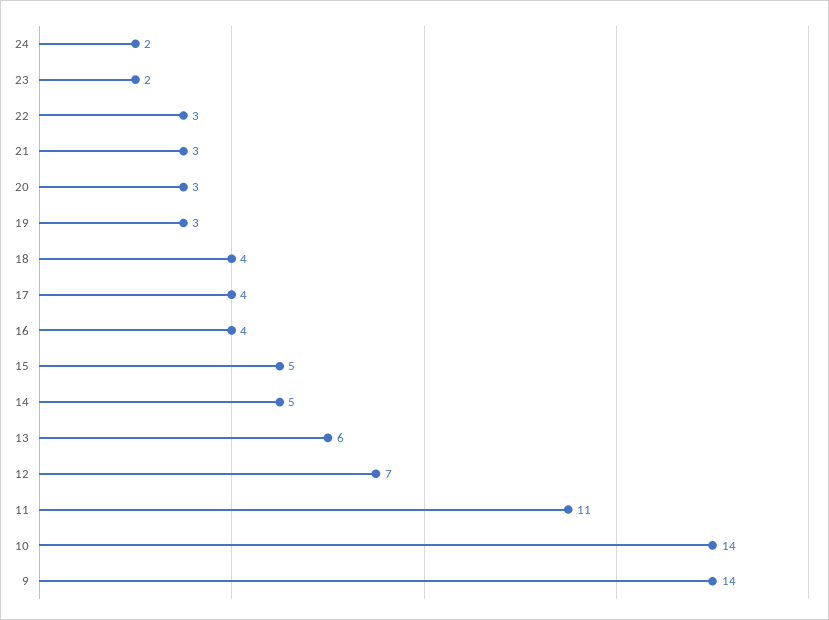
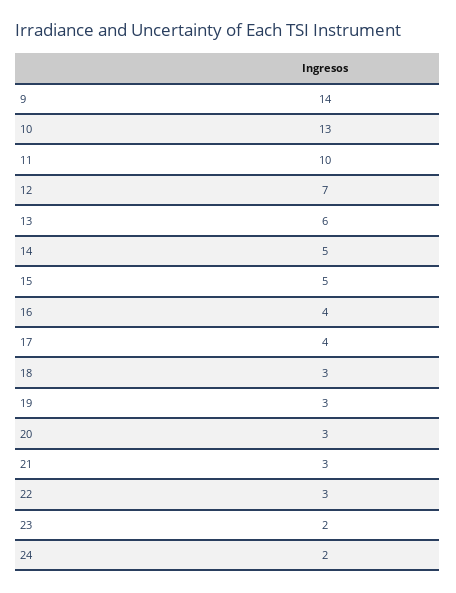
  {
    "24": 2,
    "23": 2,
    "22": 3,
    "21": 3,
    "20": 3,
    "19": 3,
-   "18": 4,
+   "18": 3,
    "17": 4,
    "16": 4,
    "15": 5,
    "14": 5,
    "13": 6,
    "12": 7,
-   "11": 11,
+   "11": 10,
-   "10": 14,
+   "10": 13,
    "9": 14
  }

